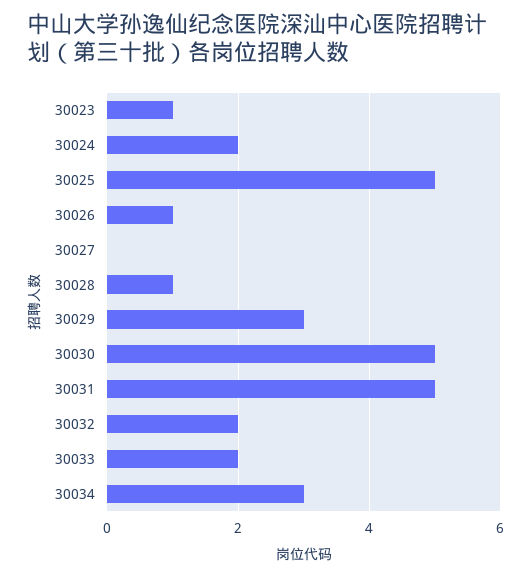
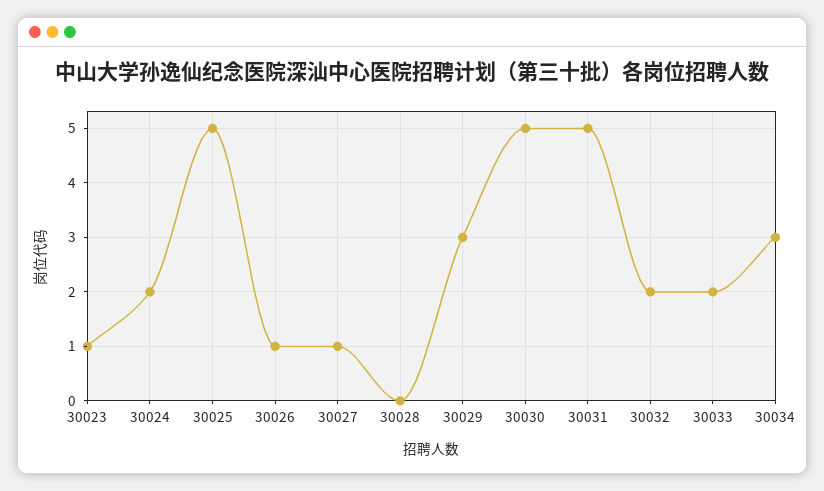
  {
    "30023": 1,
    "30024": 2,
    "30025": 5,
    "30026": 1,
-   "30027": 0,
+   "30027": 1,
-   "30028": 1,
+   "30028": 0,
    "30029": 3,
    "30030": 5,
    "30031": 5,
    "30032": 2,
    "30033": 2,
    "30034": 3
  }

